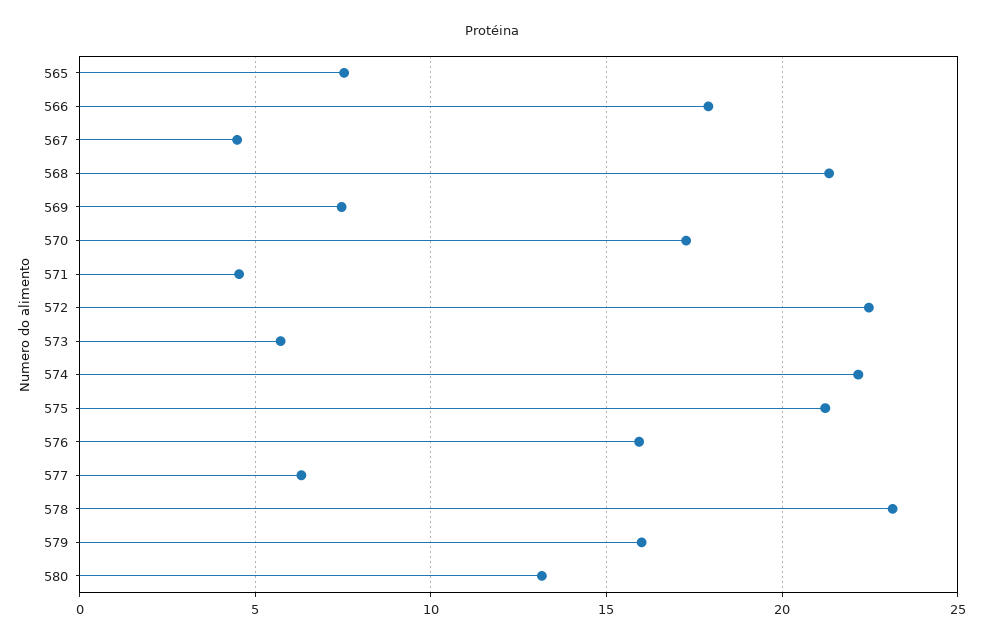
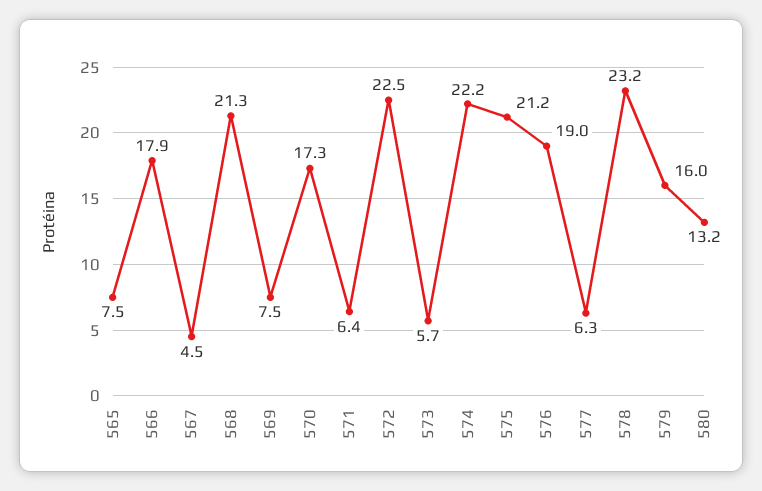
  {
    "565": 7.5,
    "566": 17.9,
    "567": 4.5,
    "568": 21.3,
    "569": 7.5,
    "570": 17.3,
-   "571": 4.5,
+   "571": 6.4,
    "572": 22.5,
    "573": 5.7,
    "574": 22.2,
    "575": 21.2,
-   "576": 16,
+   "576": 19,
    "577": 6.3,
    "578": 23.2,
    "579": 16,
    "580": 13.2
  }

